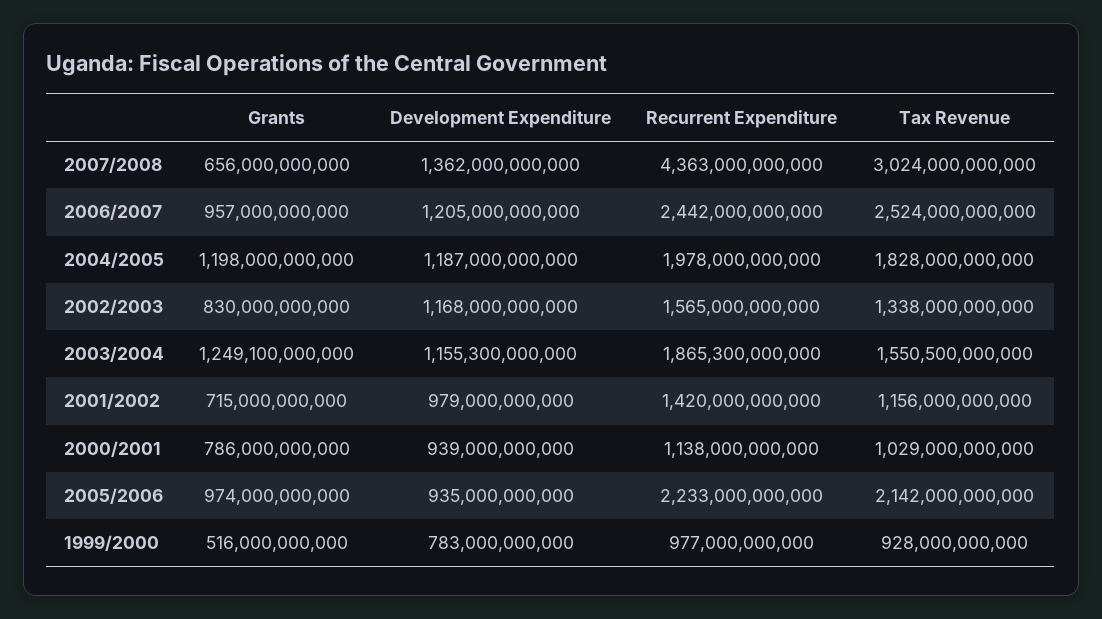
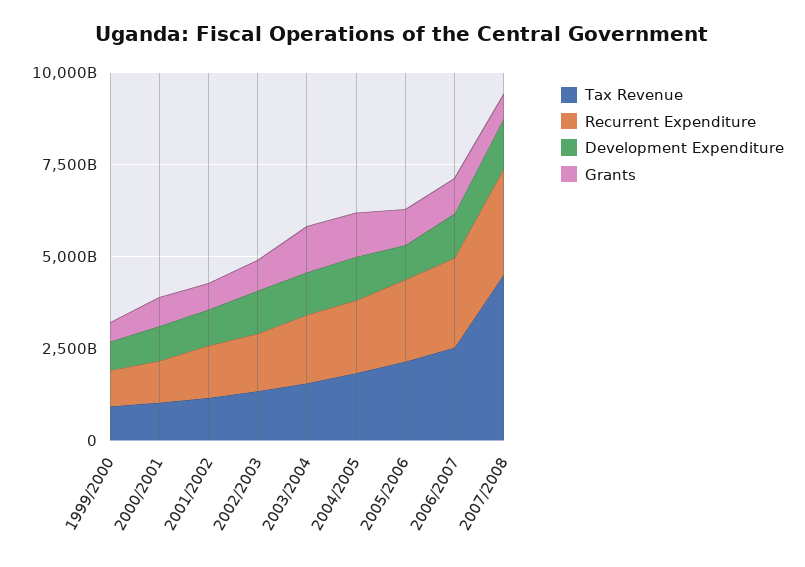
  {
    "Grants": {
      "2007/2008": 656000000000,
      "2006/2007": 957000000000,
      "2004/2005": 1198000000000,
      "2002/2003": 830000000000,
      "2003/2004": 1249100000000,
      "2001/2002": 715000000000,
      "2000/2001": 786000000000,
      "2005/2006": 974000000000,
      "1999/2000": 516000000000
    },
    "Development Expenditure": {
      "2007/2008": 1362000000000,
      "2006/2007": 1205000000000,
      "2004/2005": 1187000000000,
      "2002/2003": 1168000000000,
      "2003/2004": 1155300000000,
      "2001/2002": 979000000000,
      "2000/2001": 939000000000,
      "2005/2006": 935000000000,
      "1999/2000": 783000000000
    },
    "Recurrent Expenditure": {
-     "2007/2008": 4363000000000,
+     "2007/2008": 3000000000000,
      "2006/2007": 2442000000000,
      "2004/2005": 1978000000000,
      "2002/2003": 1565000000000,
      "2003/2004": 1865300000000,
      "2001/2002": 1420000000000,
      "2000/2001": 1138000000000,
      "2005/2006": 2233000000000,
      "1999/2000": 977000000000
    },
    "Tax Revenue": {
-     "2007/2008": 3024000000000,
+     "2007/2008": 4500000000000,
      "2006/2007": 2524000000000,
      "2004/2005": 1828000000000,
      "2002/2003": 1338000000000,
      "2003/2004": 1550500000000,
      "2001/2002": 1156000000000,
      "2000/2001": 1029000000000,
      "2005/2006": 2142000000000,
      "1999/2000": 928000000000
    }
  }

